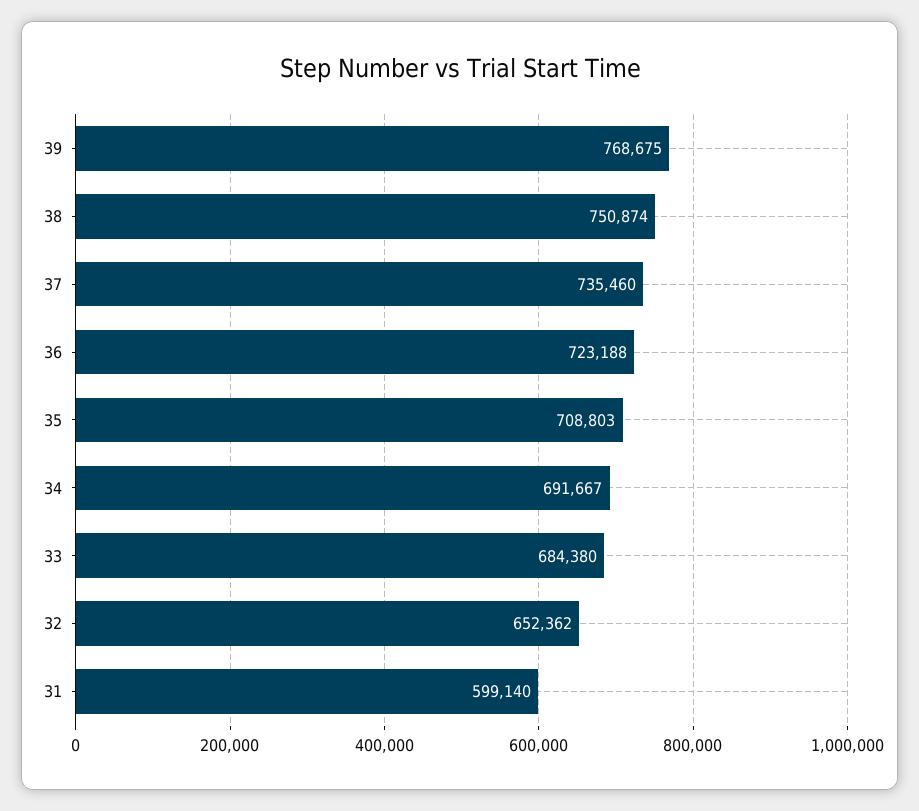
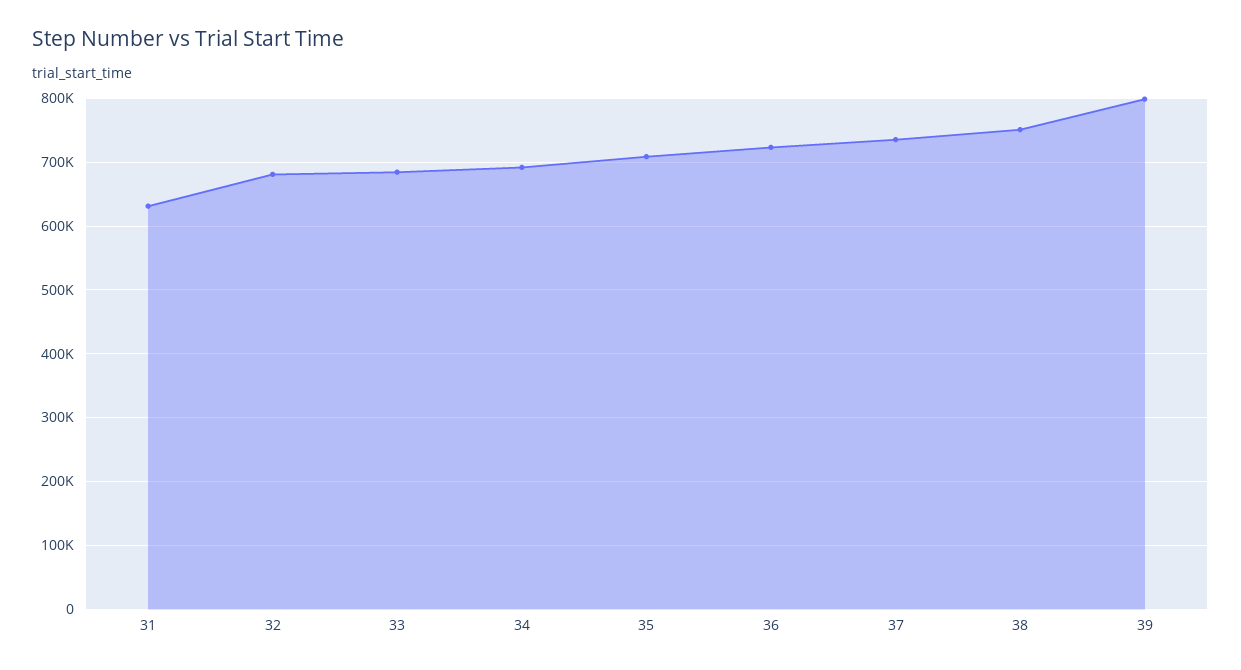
  {
-   "39": 768675,
+   "39": 800000,
    "38": 750874,
    "37": 735460,
    "36": 723188,
    "35": 708803,
    "34": 691667,
    "33": 684380,
-   "32": 652362,
+   "32": 680000,
-   "31": 599140
+   "31": 630000
  }

